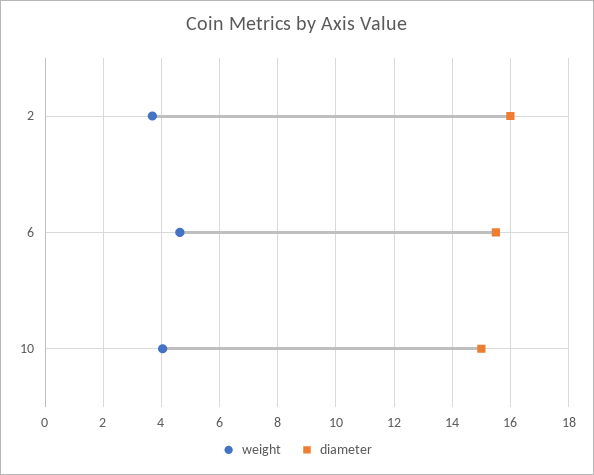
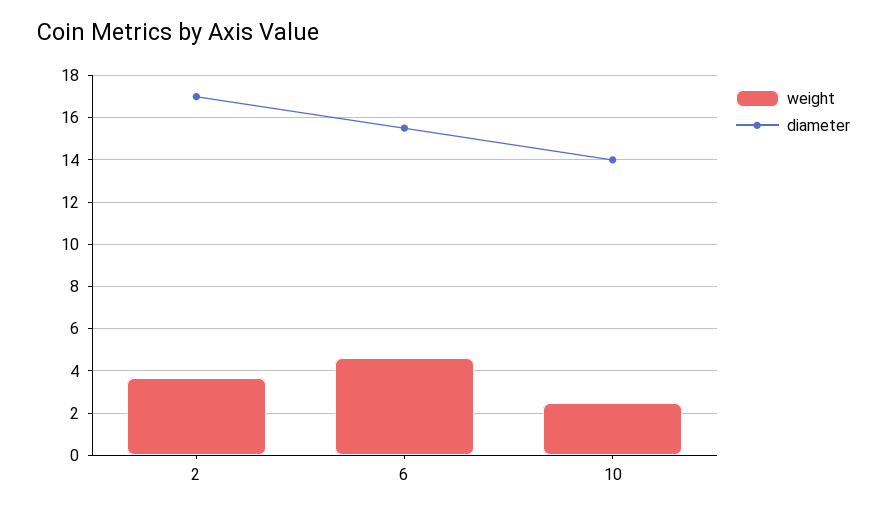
  {
    "weight": {
      "2": 3.75,
      "6": 4.75,
-     "10": 4
+     "10": 2.5
    },
    "diameter": {
-     "2": 16,
+     "2": 17,
      "6": 15.5,
-     "10": 15
+     "10": 14
    }
  }

